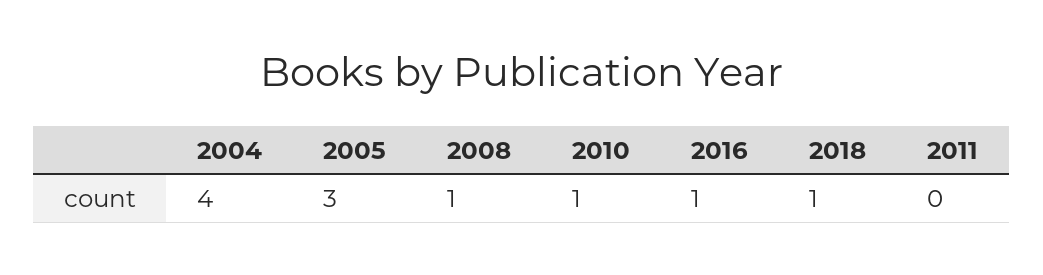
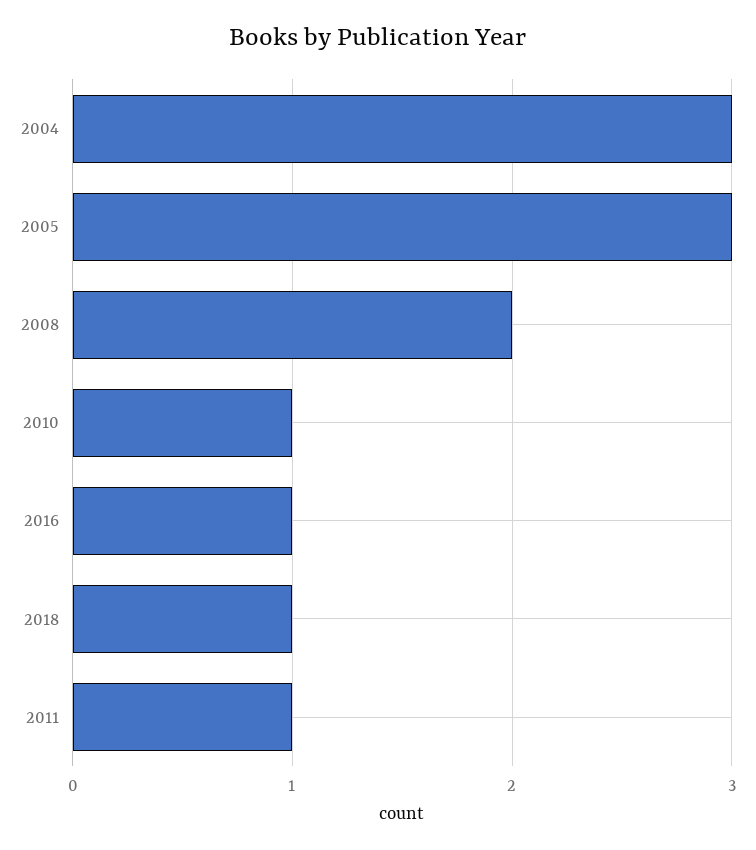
  {
-   "2004": 4,
+   "2004": 3,
    "2005": 3,
-   "2008": 1,
+   "2008": 2,
    "2010": 1,
    "2016": 1,
    "2018": 1,
-   "2011": 0
+   "2011": 1
  }

